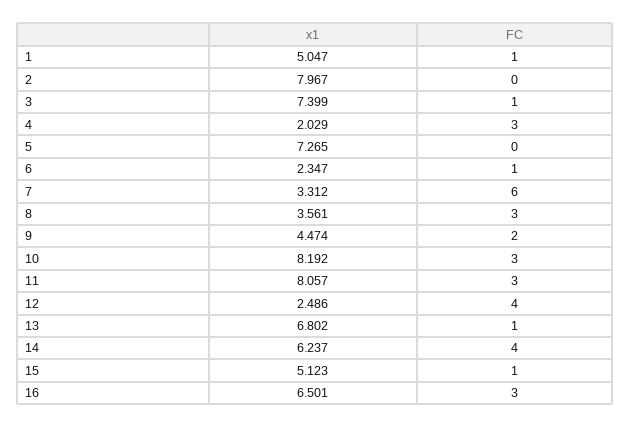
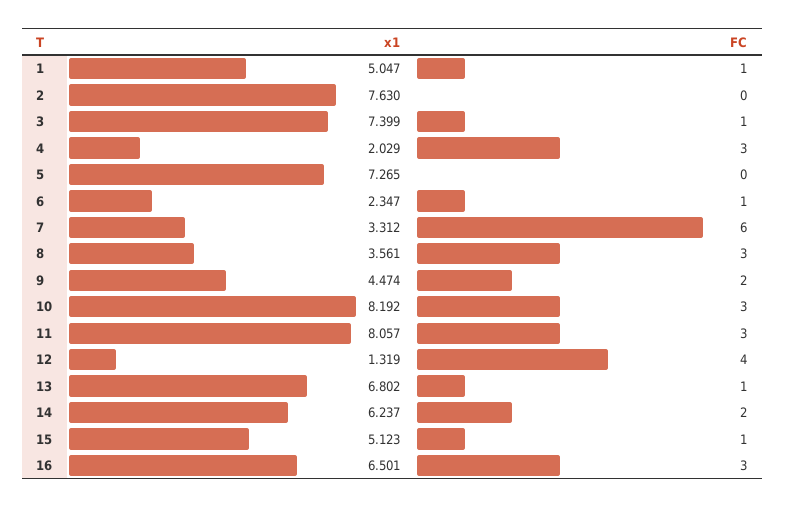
  {
    "x1": {
      "1": 5.047,
-     "2": 7.967,
+     "2": 7.63,
      "3": 7.399,
      "4": 2.029,
      "5": 7.265,
      "6": 2.347,
      "7": 3.312,
      "8": 3.561,
      "9": 4.474,
      "10": 8.192,
      "11": 8.057,
-     "12": 2.486,
+     "12": 1.319,
      "13": 6.802,
      "14": 6.237,
      "15": 5.123,
      "16": 6.501
    },
    "FC": {
      "1": 1,
      "2": 0,
      "3": 1,
      "4": 3,
      "5": 0,
      "6": 1,
      "7": 6,
      "8": 3,
      "9": 2,
      "10": 3,
      "11": 3,
      "12": 4,
      "13": 1,
-     "14": 4,
+     "14": 2,
      "15": 1,
      "16": 3
    }
  }

